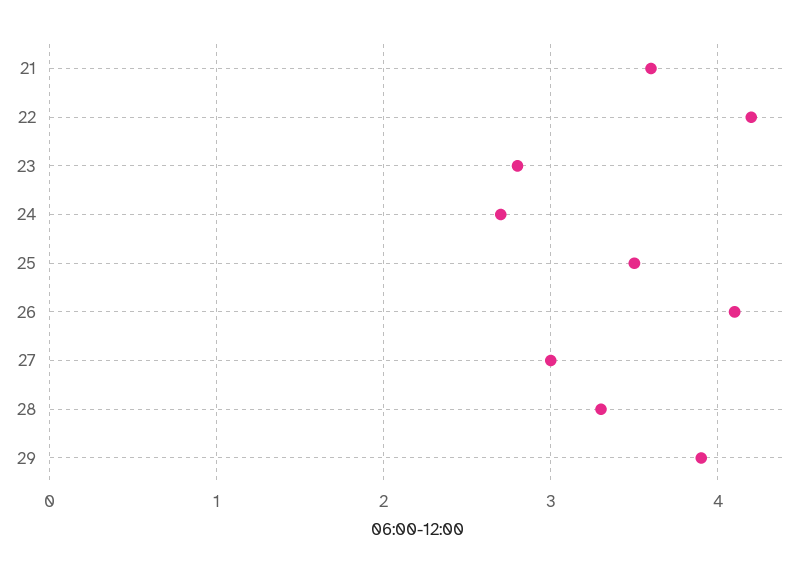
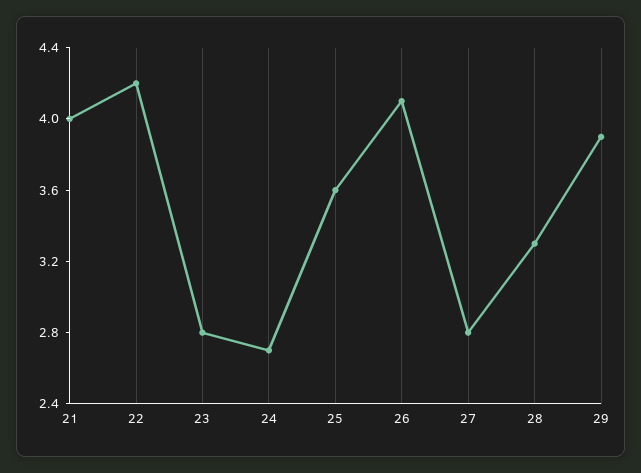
  {
-   "21": 3.6,
+   "21": 4,
    "22": 4.2,
    "23": 2.8,
    "24": 2.7,
-   "25": 3.5,
+   "25": 3.6,
    "26": 4.1,
-   "27": 3,
+   "27": 2.8,
    "28": 3.3,
    "29": 3.9
  }

